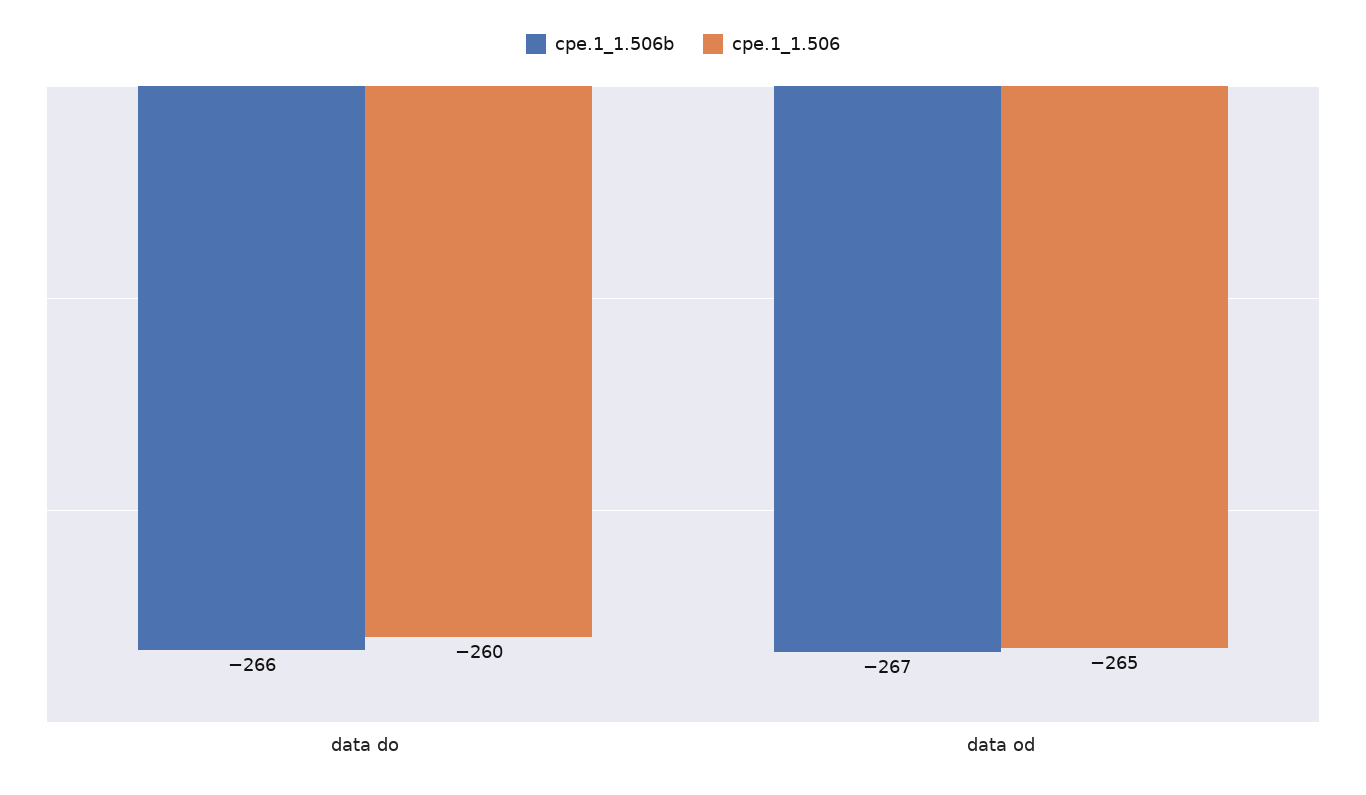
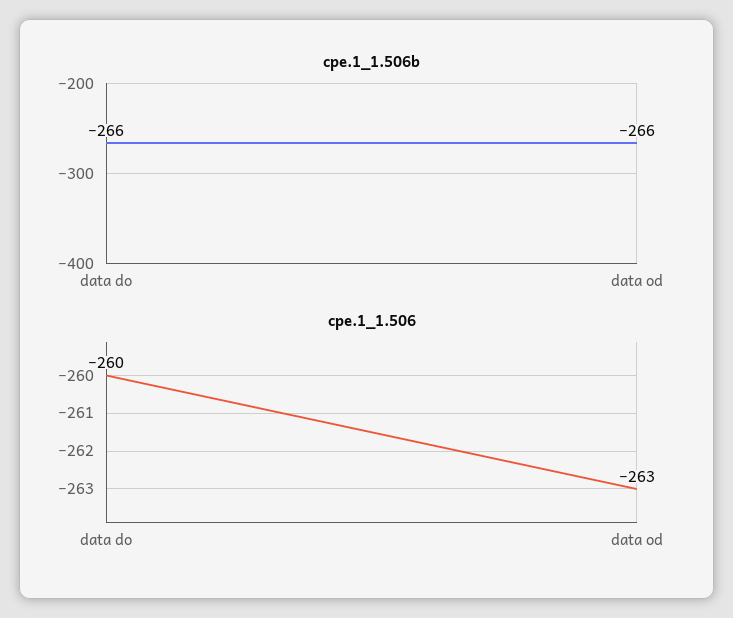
  {
    "cpe.1_1.506b": {
      "data do": -266,
-     "data od": -267
+     "data od": -266
    },
    "cpe.1_1.506": {
      "data do": -260,
-     "data od": -265
+     "data od": -263
    }
  }

